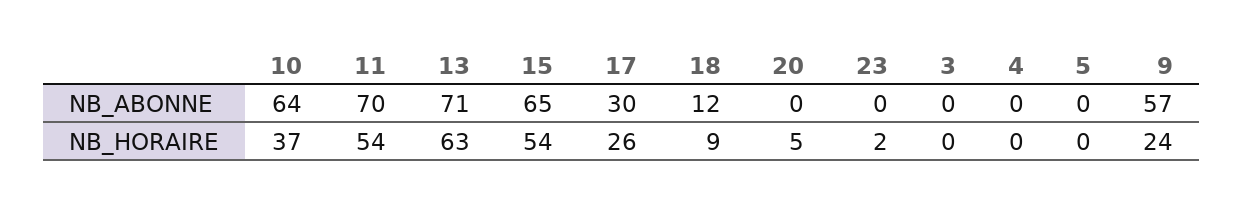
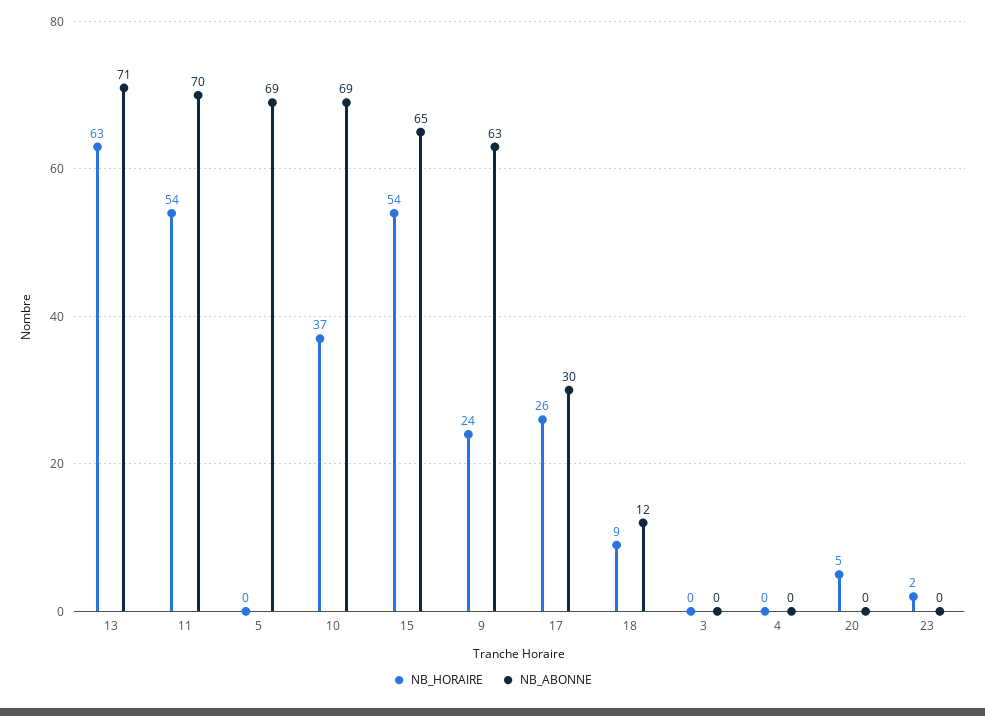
  {
    "NB_ABONNE": {
-     "10": 64,
+     "10": 69,
      "11": 70,
      "13": 71,
      "15": 65,
      "17": 30,
      "18": 12,
      "20": 0,
      "23": 0,
      "3": 0,
      "4": 0,
-     "5": 0,
+     "5": 69,
-     "9": 57
+     "9": 63
    },
    "NB_HORAIRE": {
      "10": 37,
      "11": 54,
      "13": 63,
      "15": 54,
      "17": 26,
      "18": 9,
      "20": 5,
      "23": 2,
      "3": 0,
      "4": 0,
      "5": 0,
      "9": 24
    }
  }

